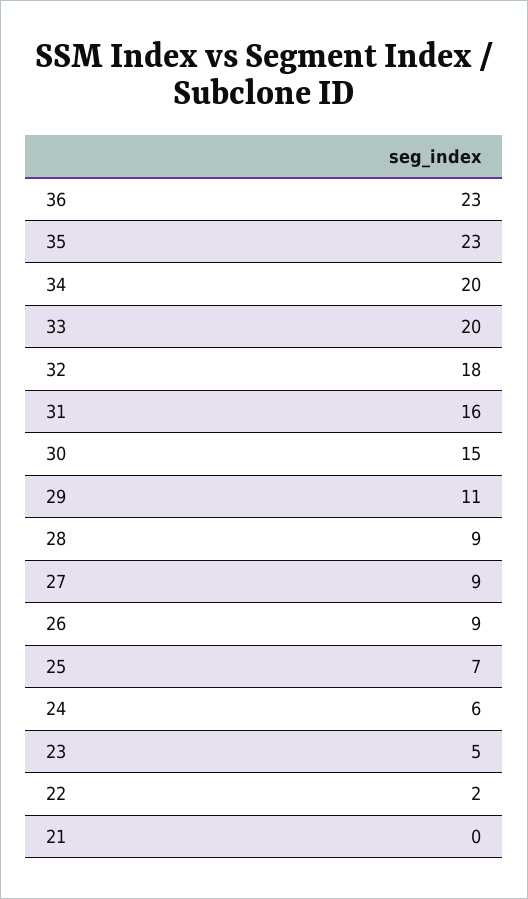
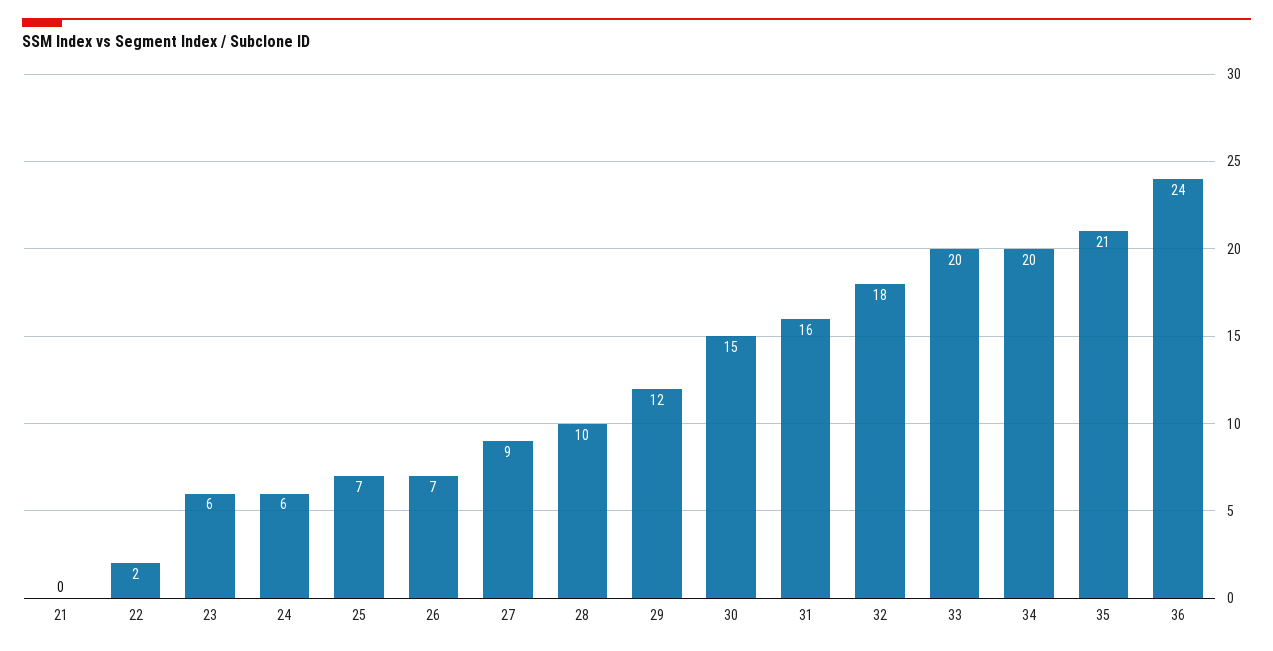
  {
-   "36": 23,
+   "36": 24,
-   "35": 23,
+   "35": 21,
    "34": 20,
    "33": 20,
    "32": 18,
    "31": 16,
    "30": 15,
-   "29": 11,
+   "29": 12,
-   "28": 9,
+   "28": 10,
    "27": 9,
-   "26": 9,
+   "26": 7,
    "25": 7,
    "24": 6,
-   "23": 5,
+   "23": 6,
    "22": 2,
    "21": 0
  }

